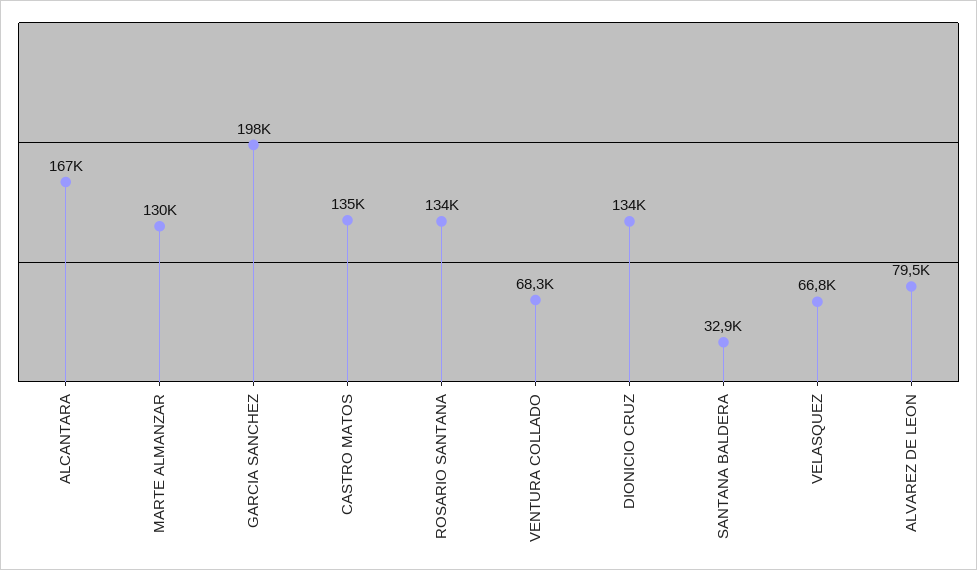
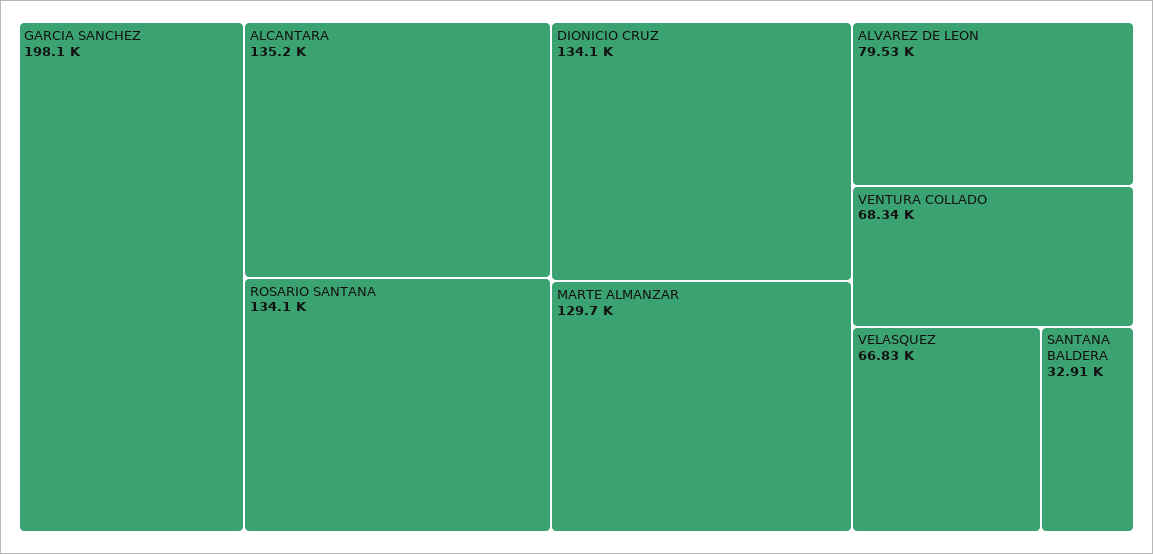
  {
-   "ALCANTARA": 167000,
+   "ALCANTARA": 135200,
    "MARTE ALMANZAR": 129700,
    "GARCIA SANCHEZ": 198100,
-   "CASTRO MATOS": 135000,
    "ROSARIO SANTANA": 134100,
    "VENTURA COLLADO": 68340,
    "DIONICIO CRUZ": 134100,
    "SANTANA BALDERA": 32910,
    "VELASQUEZ": 66830,
    "ALVAREZ DE LEON": 79530
  }

